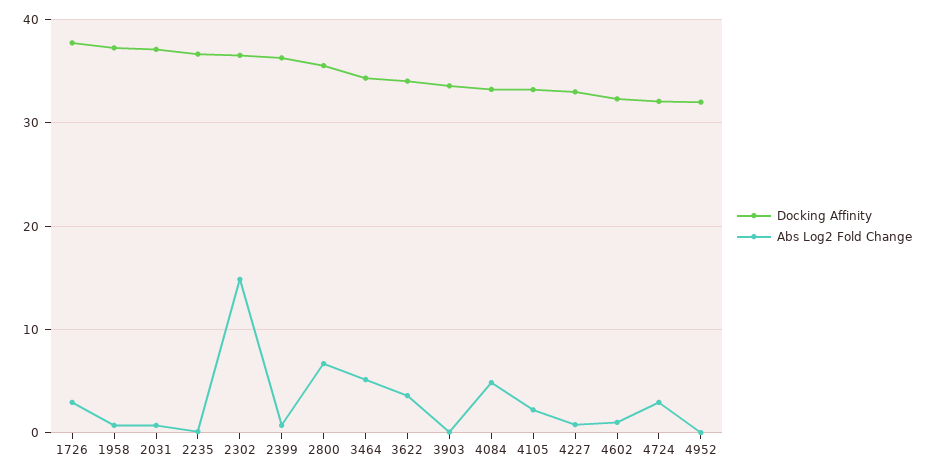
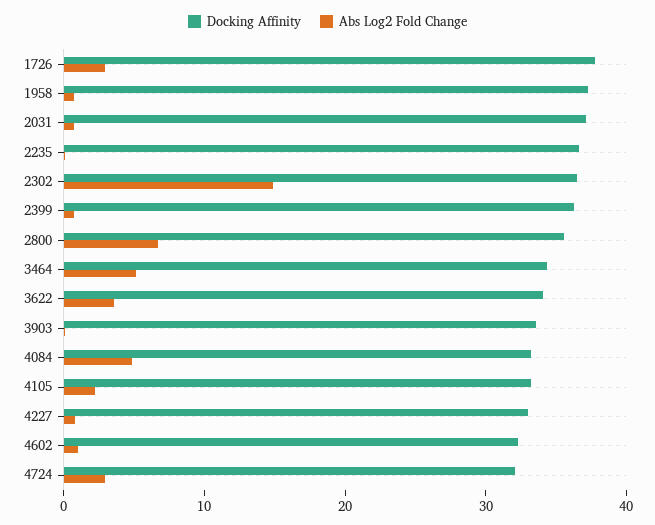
  {
    "Docking Affinity": {
      "1726": 38,
      "1958": 37,
      "2031": 37,
      "2235": 37,
      "2302": 37,
      "2399": 36,
      "2800": 36,
      "3464": 34,
      "3622": 34,
      "3903": 34,
      "4084": 33,
      "4105": 33,
      "4227": 33,
      "4602": 32,
-     "4724": 32,
+     "4724": 32
-     "4952": 32
    },
    "Abs Log2 Fold Change": {
      "1726": 3,
      "1958": 1,
      "2031": 1,
      "2235": 0,
      "2302": 15,
      "2399": 1,
      "2800": 7,
      "3464": 5,
      "3622": 4,
      "3903": 0,
      "4084": 5,
      "4105": 2,
      "4227": 1,
      "4602": 1,
-     "4724": 3,
+     "4724": 3
-     "4952": 0
    }
  }

